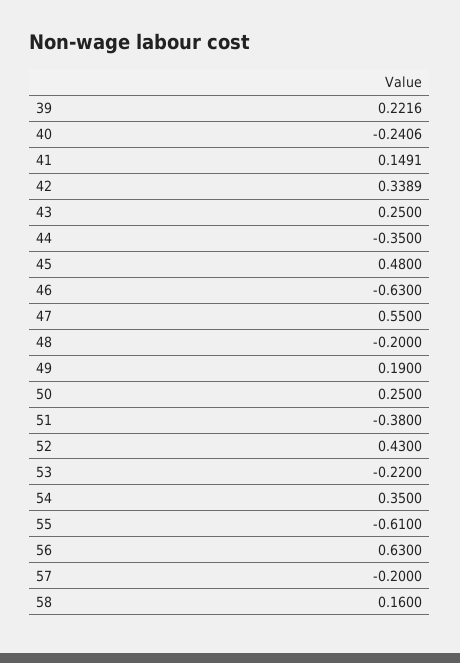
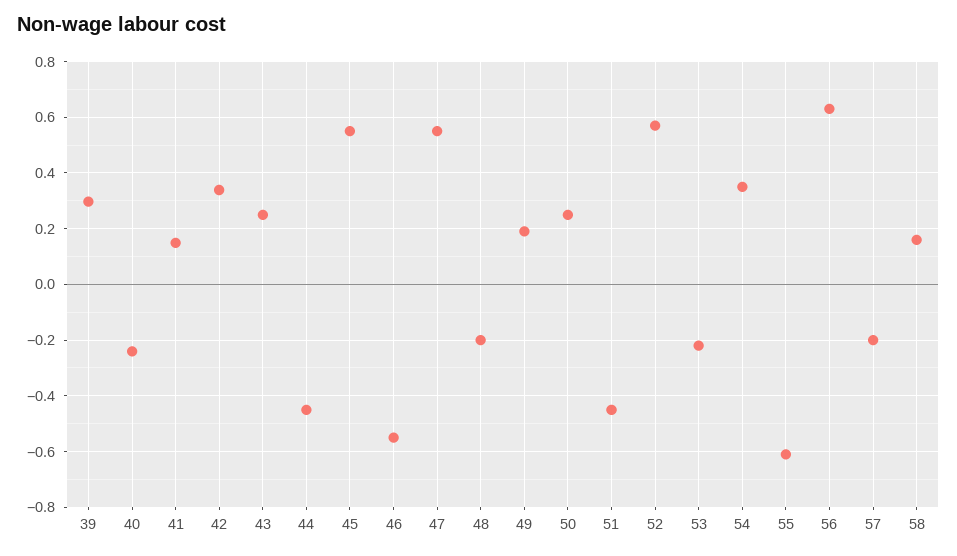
  {
-   "39": 0.2216,
+   "39": 0.3,
    "40": -0.2406,
    "41": 0.1491,
    "42": 0.3389,
    "43": 0.25,
-   "44": -0.35,
+   "44": -0.45,
-   "45": 0.48,
+   "45": 0.55,
-   "46": -0.63,
+   "46": -0.55,
    "47": 0.55,
    "48": -0.2,
    "49": 0.19,
    "50": 0.25,
-   "51": -0.38,
+   "51": -0.45,
-   "52": 0.43,
+   "52": 0.575,
    "53": -0.22,
    "54": 0.35,
    "55": -0.61,
    "56": 0.63,
    "57": -0.2,
    "58": 0.16
  }

